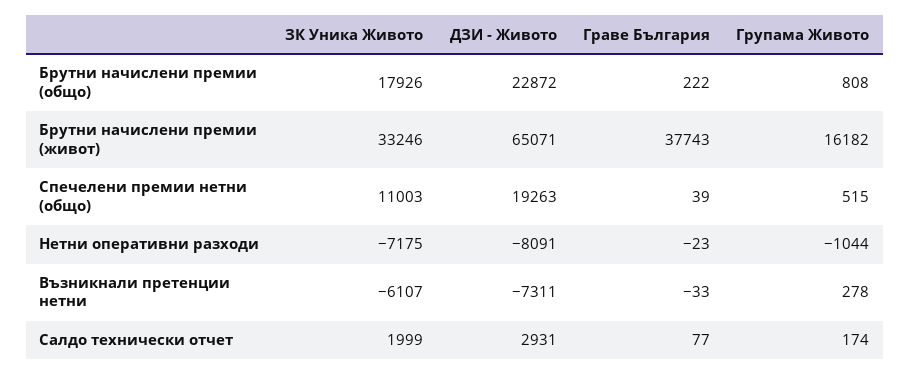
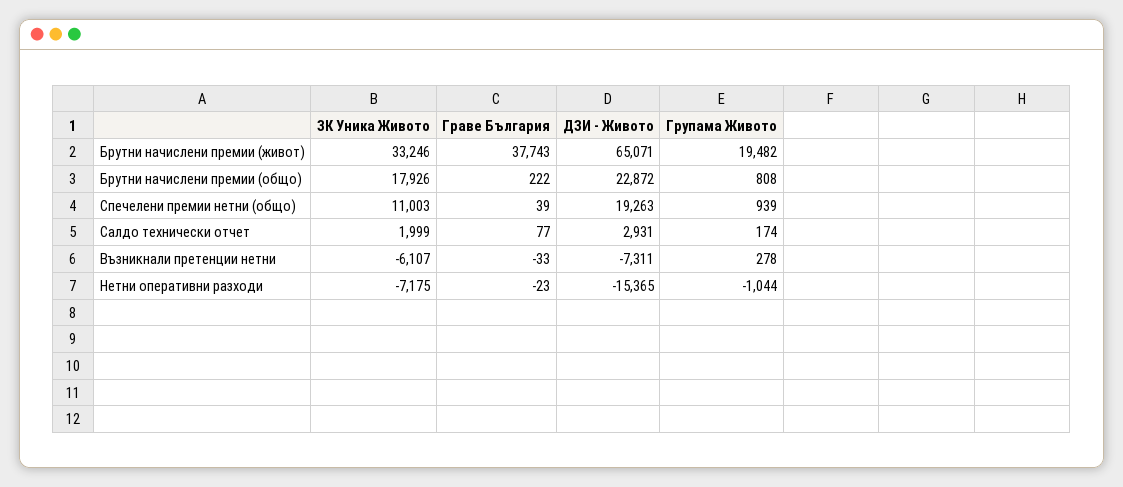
  {
    "ЗК Уника Живото": {
      "Брутни начислени премии (общо)": 17926,
      "Брутни начислени премии (живот)": 33246,
      "Спечелени премии нетни (общо)": 11003,
      "Нетни оперативни разходи": -7175,
      "Възникнали претенции нетни": -6107,
      "Салдо технически отчет": 1999
    },
    "ДЗИ - Живото": {
      "Брутни начислени премии (общо)": 22872,
      "Брутни начислени премии (живот)": 65071,
      "Спечелени премии нетни (общо)": 19263,
-     "Нетни оперативни разходи": -8091,
+     "Нетни оперативни разходи": -15365,
      "Възникнали претенции нетни": -7311,
      "Салдо технически отчет": 2931
    },
    "Граве България": {
      "Брутни начислени премии (общо)": 222,
      "Брутни начислени премии (живот)": 37743,
      "Спечелени премии нетни (общо)": 39,
      "Нетни оперативни разходи": -23,
      "Възникнали претенции нетни": -33,
      "Салдо технически отчет": 77
    },
    "Групама Живото": {
      "Брутни начислени премии (общо)": 808,
-     "Брутни начислени премии (живот)": 16182,
+     "Брутни начислени премии (живот)": 19482,
-     "Спечелени премии нетни (общо)": 515,
+     "Спечелени премии нетни (общо)": 939,
      "Нетни оперативни разходи": -1044,
      "Възникнали претенции нетни": 278,
      "Салдо технически отчет": 174
    }
  }

